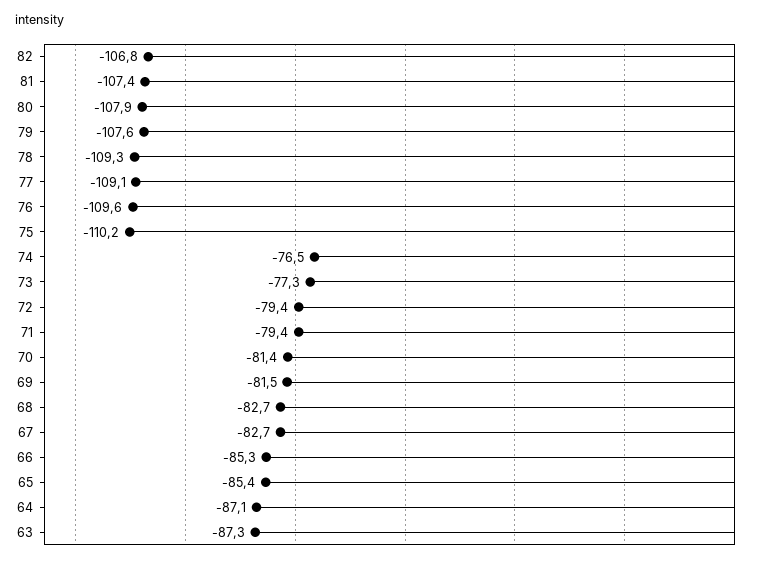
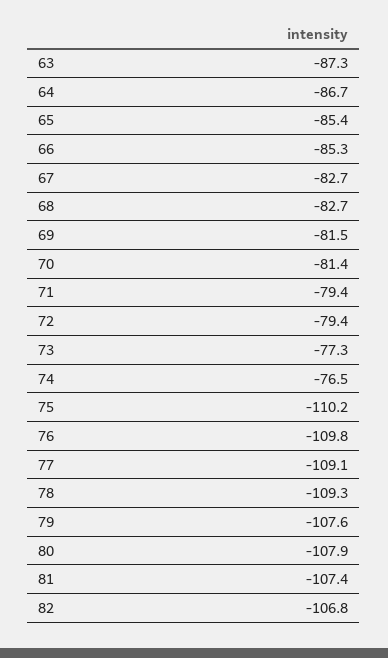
  {
    "82": -106.8,
    "81": -107.4,
    "80": -107.9,
    "79": -107.6,
    "78": -109.3,
    "77": -109.1,
-   "76": -109.6,
+   "76": -109.8,
    "75": -110.2,
    "74": -76.5,
    "73": -77.3,
    "72": -79.4,
    "71": -79.4,
    "70": -81.4,
    "69": -81.5,
    "68": -82.7,
    "67": -82.7,
    "66": -85.3,
    "65": -85.4,
-   "64": -87.1,
+   "64": -86.7,
    "63": -87.3
  }

